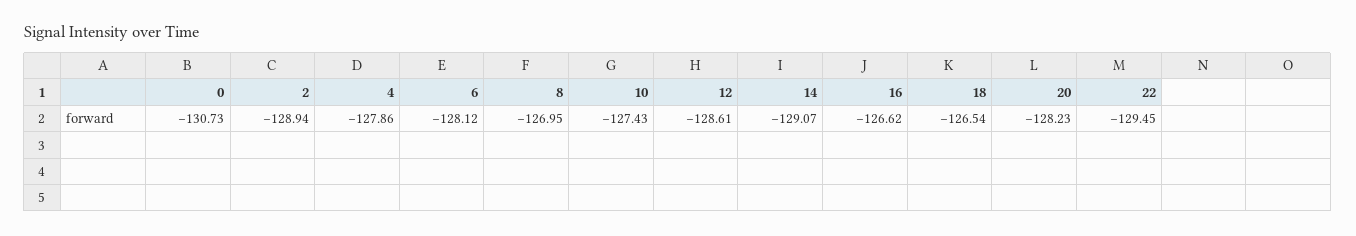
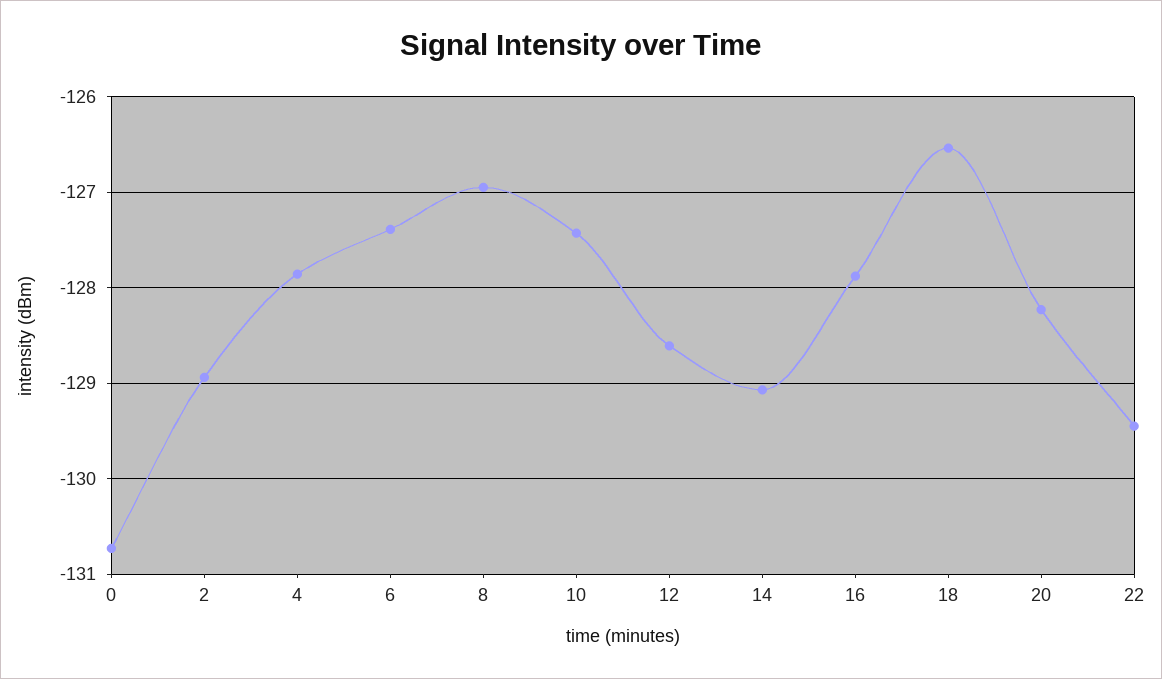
  {
    "0": -130.73,
    "2": -128.94,
    "4": -127.86,
-   "6": -128.12,
+   "6": -127.4,
    "8": -126.95,
    "10": -127.43,
    "12": -128.61,
    "14": -129.07,
-   "16": -126.62,
+   "16": -127.9,
    "18": -126.54,
    "20": -128.23,
    "22": -129.45
  }

